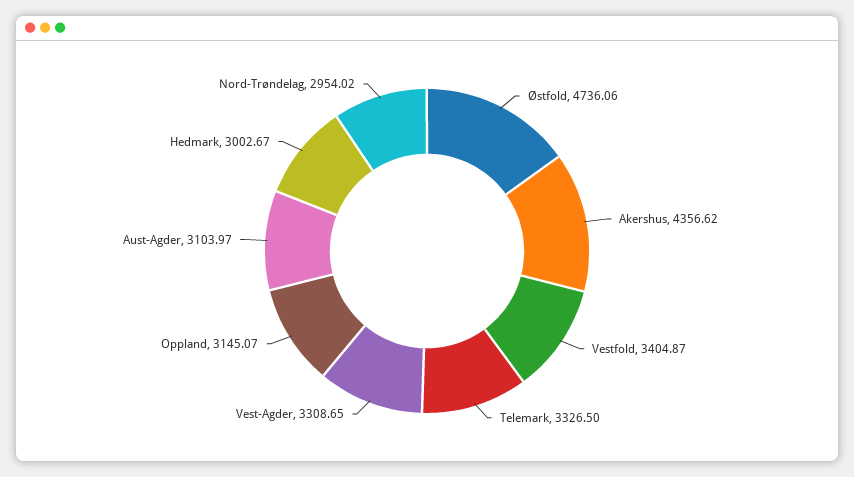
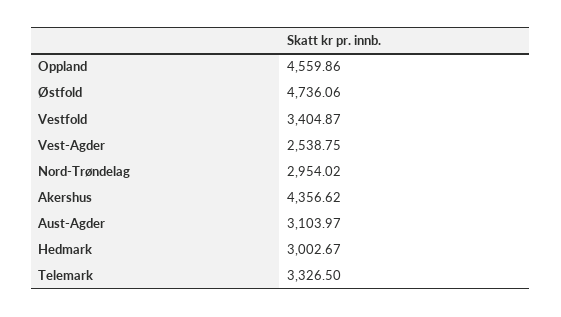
  {
    "Østfold": 4736.06,
    "Akershus": 4356.62,
    "Vestfold": 3404.87,
    "Telemark": 3326.5,
-   "Vest-Agder": 3308.65,
+   "Vest-Agder": 2538.75,
-   "Oppland": 3145.07,
+   "Oppland": 4559.86,
    "Aust-Agder": 3103.97,
    "Hedmark": 3002.67,
    "Nord-Trøndelag": 2954.02
  }

